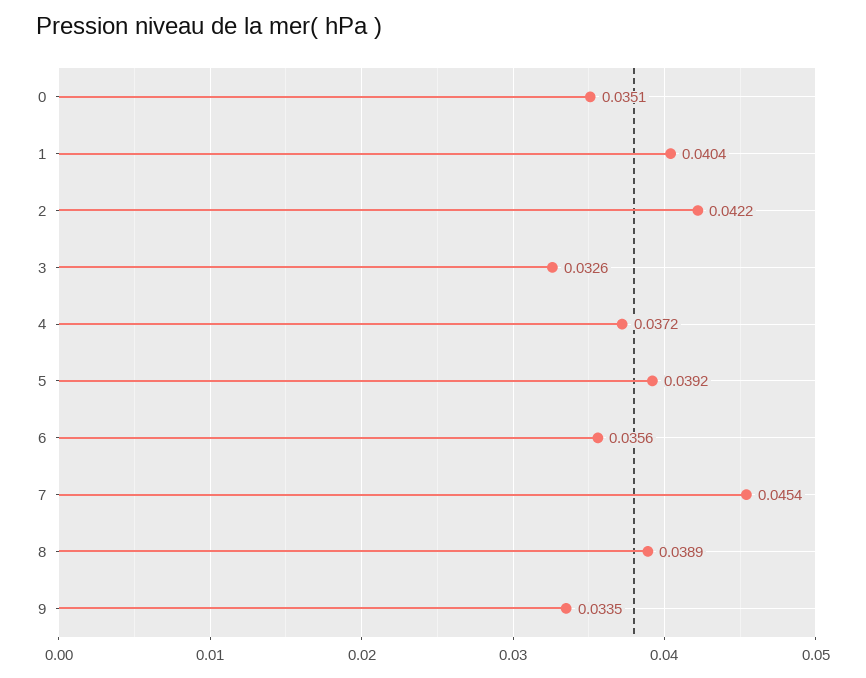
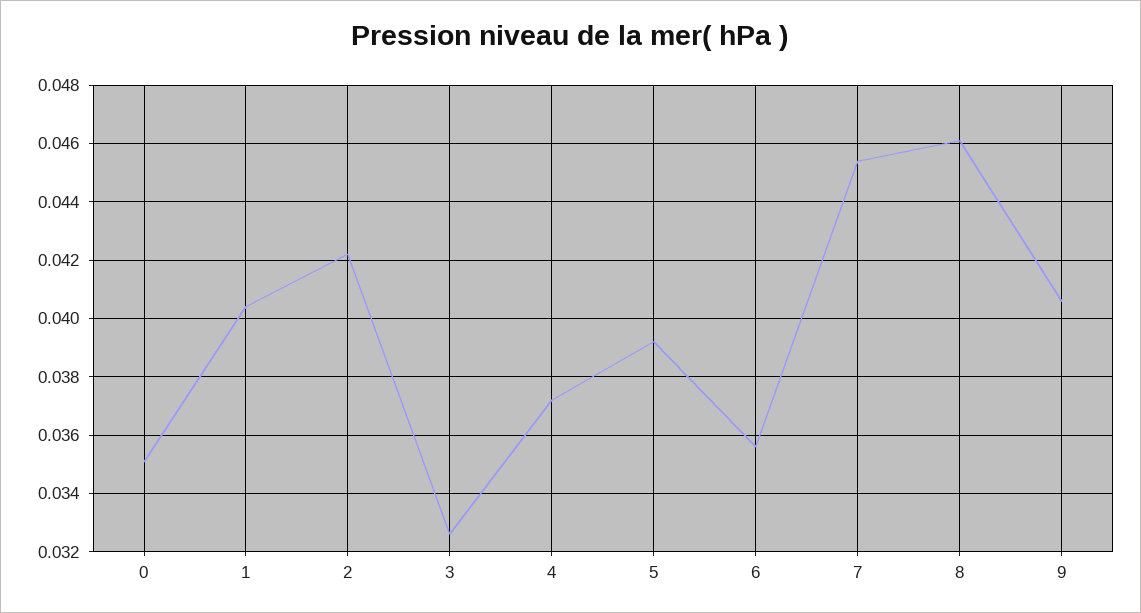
  {
    "0": 0.0351,
    "1": 0.0404,
    "2": 0.0422,
    "3": 0.0326,
    "4": 0.0372,
    "5": 0.0392,
    "6": 0.0356,
    "7": 0.0454,
-   "8": 0.0389,
+   "8": 0.046,
-   "9": 0.0335
+   "9": 0.0405
  }

